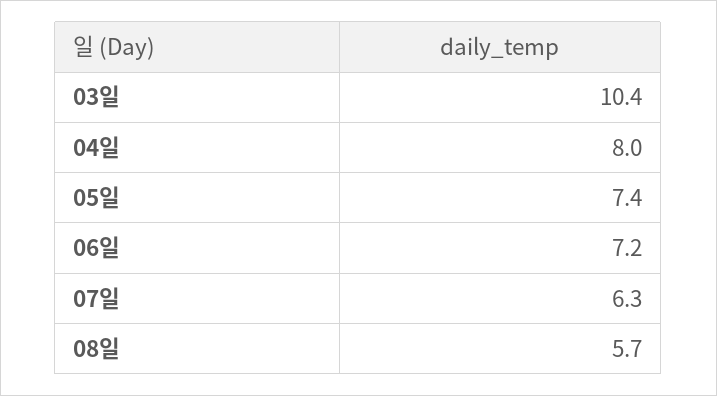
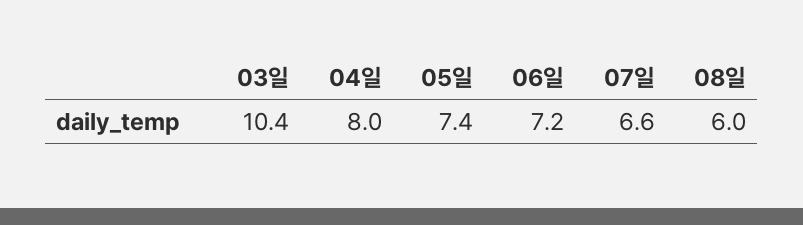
  {
    "03일": 10.4,
    "04일": 8,
    "05일": 7.4,
    "06일": 7.2,
-   "07일": 6.3,
+   "07일": 6.6,
-   "08일": 5.7
+   "08일": 6
  }

